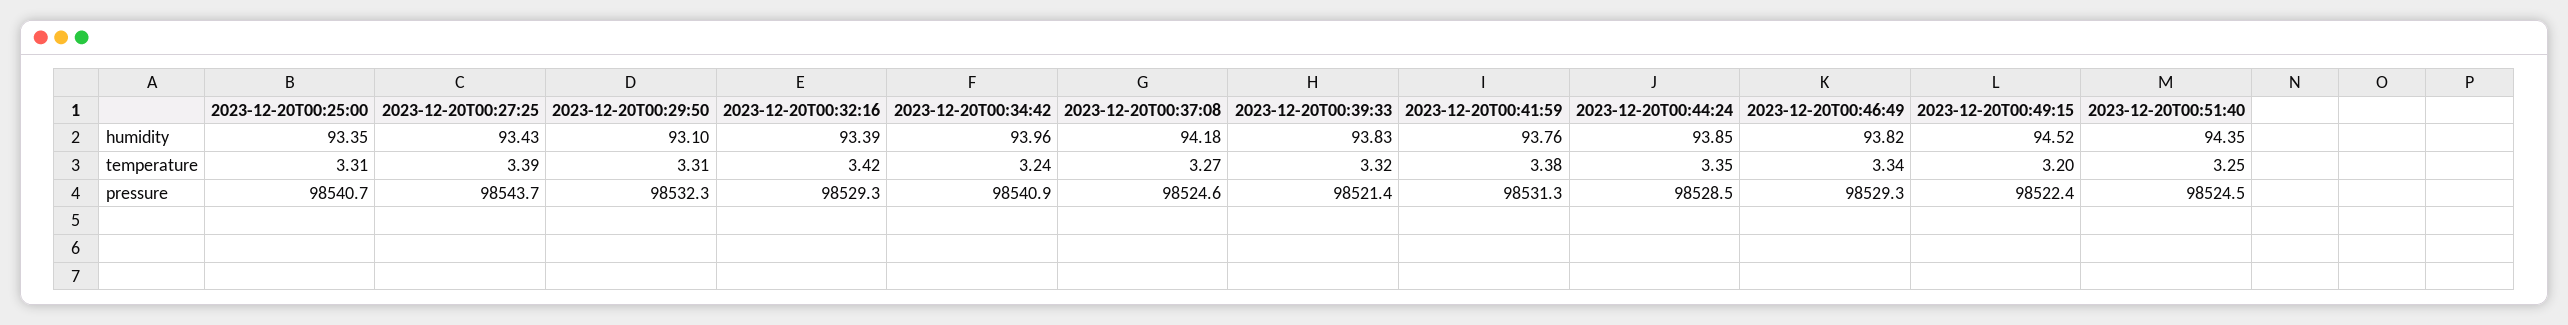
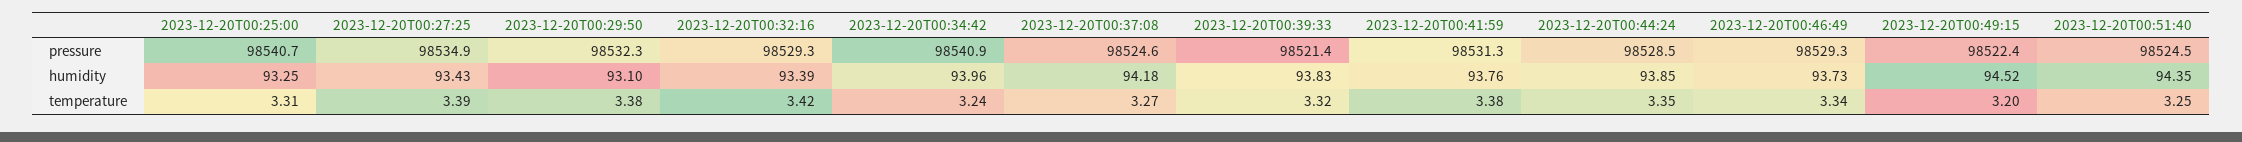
  {
    "2023-12-20T00:25:00": {
-     "humidity": 93.35,
+     "humidity": 93.25,
      "temperature": 3.31,
      "pressure": 98540.7
    },
    "2023-12-20T00:27:25": {
      "humidity": 93.43,
      "temperature": 3.39,
-     "pressure": 98543.7
+     "pressure": 98534.9
    },
    "2023-12-20T00:29:50": {
      "humidity": 93.1,
-     "temperature": 3.31,
+     "temperature": 3.38,
      "pressure": 98532.3
    },
    "2023-12-20T00:32:16": {
      "humidity": 93.39,
      "temperature": 3.42,
      "pressure": 98529.3
    },
    "2023-12-20T00:34:42": {
      "humidity": 93.96,
      "temperature": 3.24,
      "pressure": 98540.9
    },
    "2023-12-20T00:37:08": {
      "humidity": 94.18,
      "temperature": 3.27,
      "pressure": 98524.6
    },
    "2023-12-20T00:39:33": {
      "humidity": 93.83,
      "temperature": 3.32,
      "pressure": 98521.4
    },
    "2023-12-20T00:41:59": {
      "humidity": 93.76,
      "temperature": 3.38,
      "pressure": 98531.3
    },
    "2023-12-20T00:44:24": {
      "humidity": 93.85,
      "temperature": 3.35,
      "pressure": 98528.5
    },
    "2023-12-20T00:46:49": {
-     "humidity": 93.82,
+     "humidity": 93.73,
      "temperature": 3.34,
      "pressure": 98529.3
    },
    "2023-12-20T00:49:15": {
      "humidity": 94.52,
      "temperature": 3.2,
      "pressure": 98522.4
    },
    "2023-12-20T00:51:40": {
      "humidity": 94.35,
      "temperature": 3.25,
      "pressure": 98524.5
    }
  }

